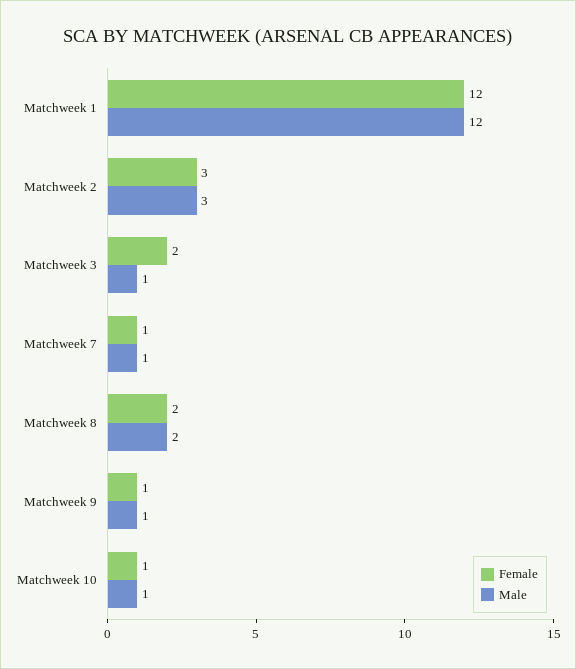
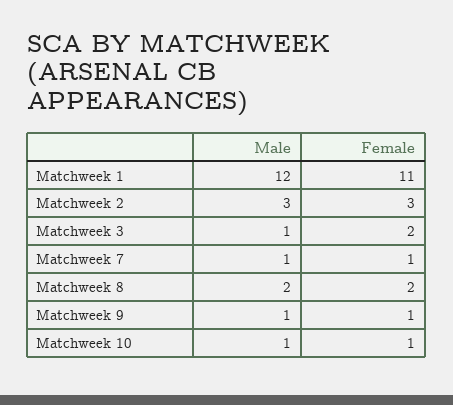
  {
    "Female": {
-     "Matchweek 1": 12,
+     "Matchweek 1": 11,
      "Matchweek 2": 3,
      "Matchweek 3": 2,
      "Matchweek 7": 1,
      "Matchweek 8": 2,
      "Matchweek 9": 1,
      "Matchweek 10": 1
    },
    "Male": {
      "Matchweek 1": 12,
      "Matchweek 2": 3,
      "Matchweek 3": 1,
      "Matchweek 7": 1,
      "Matchweek 8": 2,
      "Matchweek 9": 1,
      "Matchweek 10": 1
    }
  }

